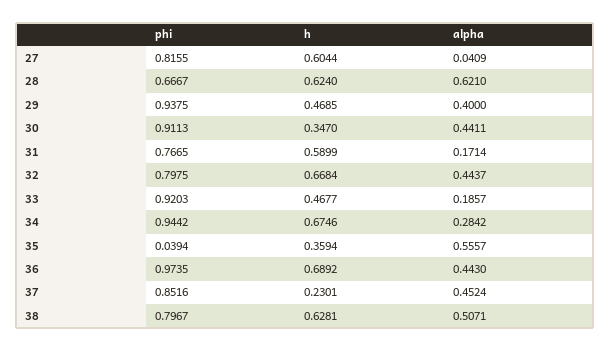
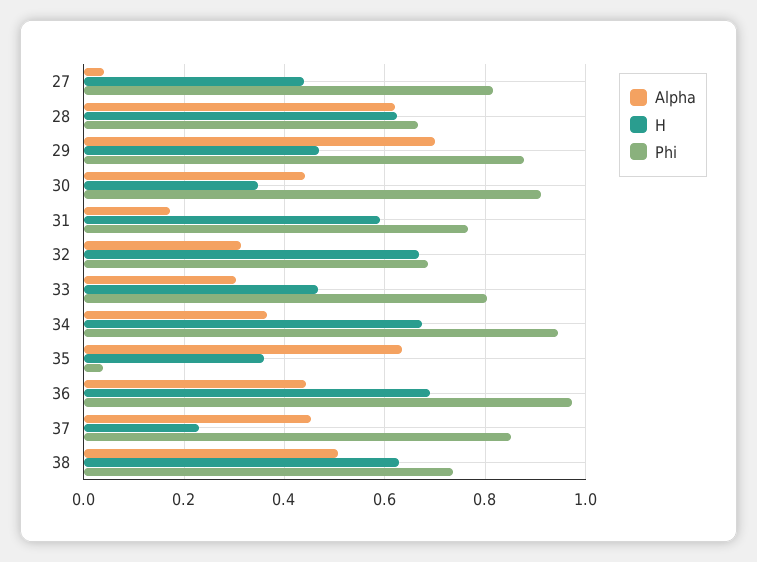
  {
    "phi": {
      "27": 0.8155,
      "28": 0.6667,
-     "29": 0.9375,
+     "29": 0.88,
      "30": 0.9113,
      "31": 0.7665,
-     "32": 0.7975,
+     "32": 0.68,
-     "33": 0.9203,
+     "33": 0.8,
      "34": 0.9442,
      "35": 0.0394,
      "36": 0.9735,
      "37": 0.8516,
-     "38": 0.7967
+     "38": 0.74
    },
    "h": {
-     "27": 0.6044,
+     "27": 0.44,
      "28": 0.624,
      "29": 0.4685,
      "30": 0.347,
      "31": 0.5899,
      "32": 0.6684,
      "33": 0.4677,
      "34": 0.6746,
      "35": 0.3594,
      "36": 0.6892,
      "37": 0.2301,
      "38": 0.6281
    },
    "alpha": {
      "27": 0.0409,
      "28": 0.621,
-     "29": 0.4,
+     "29": 0.7,
      "30": 0.4411,
      "31": 0.1714,
-     "32": 0.4437,
+     "32": 0.32,
-     "33": 0.1857,
+     "33": 0.3,
-     "34": 0.2842,
+     "34": 0.36,
-     "35": 0.5557,
+     "35": 0.64,
      "36": 0.443,
      "37": 0.4524,
      "38": 0.5071
    }
  }

